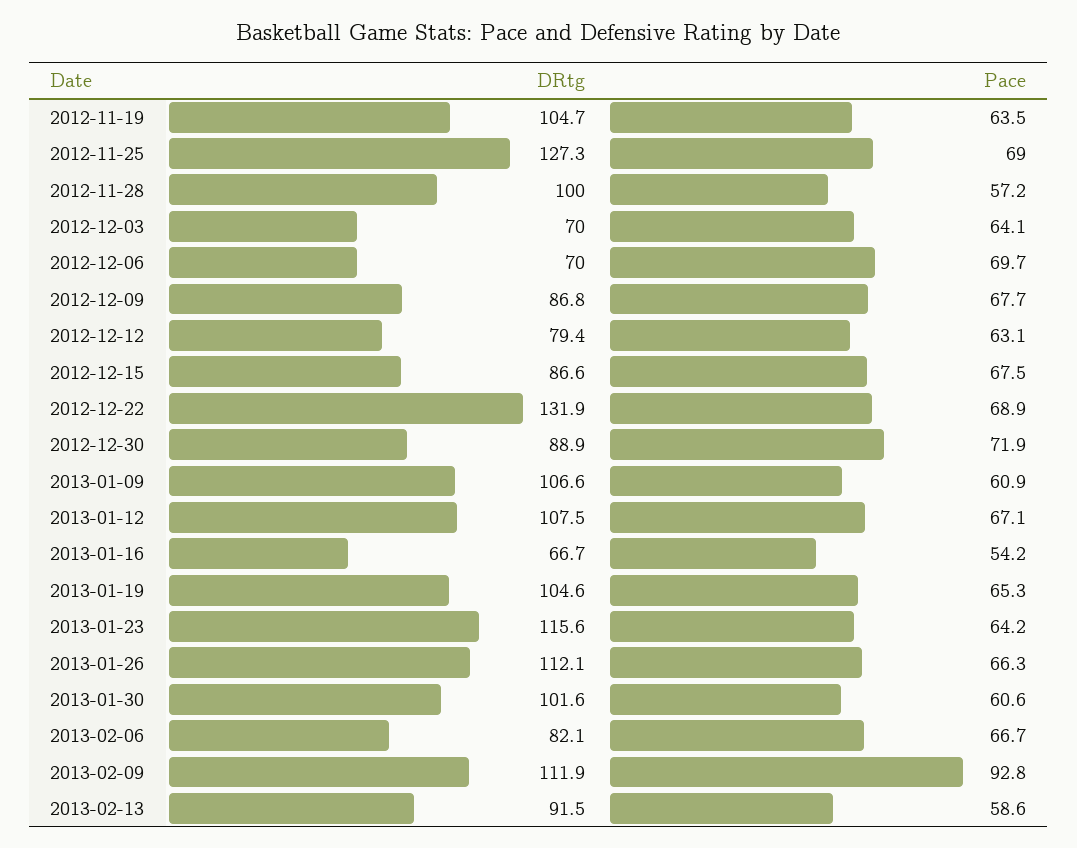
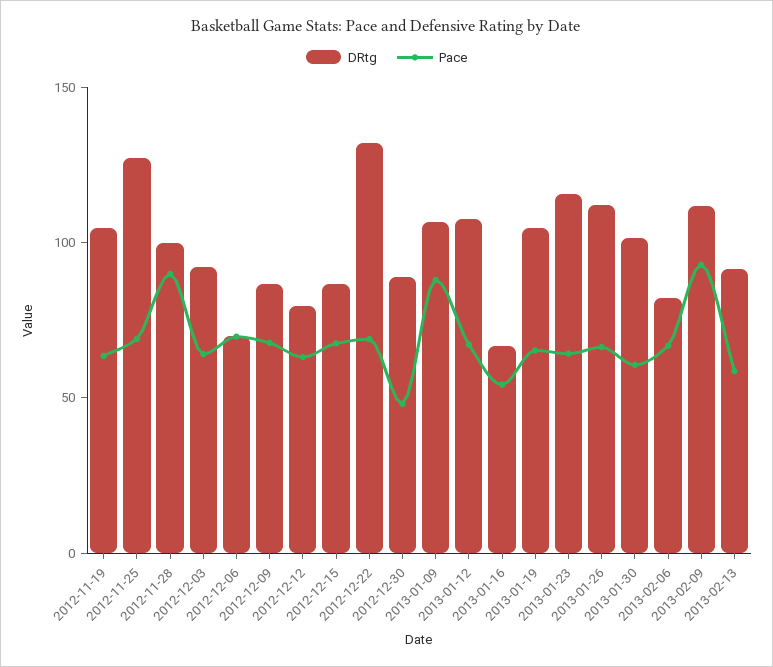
  {
    "DRtg": {
      "2012-11-19": 104.7,
      "2012-11-25": 127.3,
      "2012-11-28": 100,
-     "2012-12-03": 70,
+     "2012-12-03": 90,
      "2012-12-06": 70,
      "2012-12-09": 86.8,
      "2012-12-12": 79.4,
      "2012-12-15": 86.6,
      "2012-12-22": 131.9,
      "2012-12-30": 88.9,
      "2013-01-09": 106.6,
      "2013-01-12": 107.5,
      "2013-01-16": 66.7,
      "2013-01-19": 104.6,
      "2013-01-23": 115.6,
      "2013-01-26": 112.1,
      "2013-01-30": 101.6,
      "2013-02-06": 82.1,
      "2013-02-09": 111.9,
      "2013-02-13": 91.5
    },
    "Pace": {
      "2012-11-19": 63.5,
      "2012-11-25": 69,
-     "2012-11-28": 57.2,
+     "2012-11-28": 90,
      "2012-12-03": 64.1,
      "2012-12-06": 69.7,
      "2012-12-09": 67.7,
      "2012-12-12": 63.1,
      "2012-12-15": 67.5,
      "2012-12-22": 68.9,
-     "2012-12-30": 71.9,
+     "2012-12-30": 50,
-     "2013-01-09": 60.9,
+     "2013-01-09": 90,
      "2013-01-12": 67.1,
      "2013-01-16": 54.2,
      "2013-01-19": 65.3,
      "2013-01-23": 64.2,
      "2013-01-26": 66.3,
      "2013-01-30": 60.6,
      "2013-02-06": 66.7,
      "2013-02-09": 92.8,
      "2013-02-13": 58.6
    }
  }

